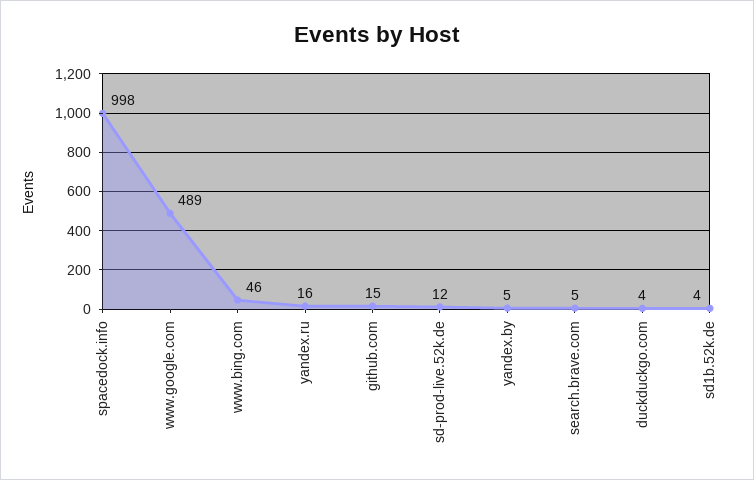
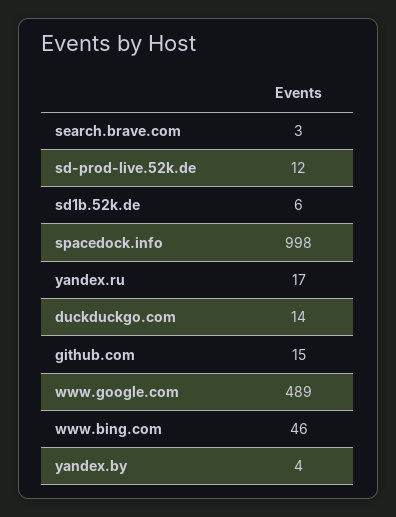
  {
    "spacedock.info": 998,
    "www.google.com": 489,
    "www.bing.com": 46,
-   "yandex.ru": 16,
+   "yandex.ru": 17,
    "github.com": 15,
    "sd-prod-live.52k.de": 12,
-   "yandex.by": 5,
+   "yandex.by": 4,
-   "search.brave.com": 5,
+   "search.brave.com": 3,
-   "duckduckgo.com": 4,
+   "duckduckgo.com": 14,
-   "sd1b.52k.de": 4
+   "sd1b.52k.de": 6
  }

